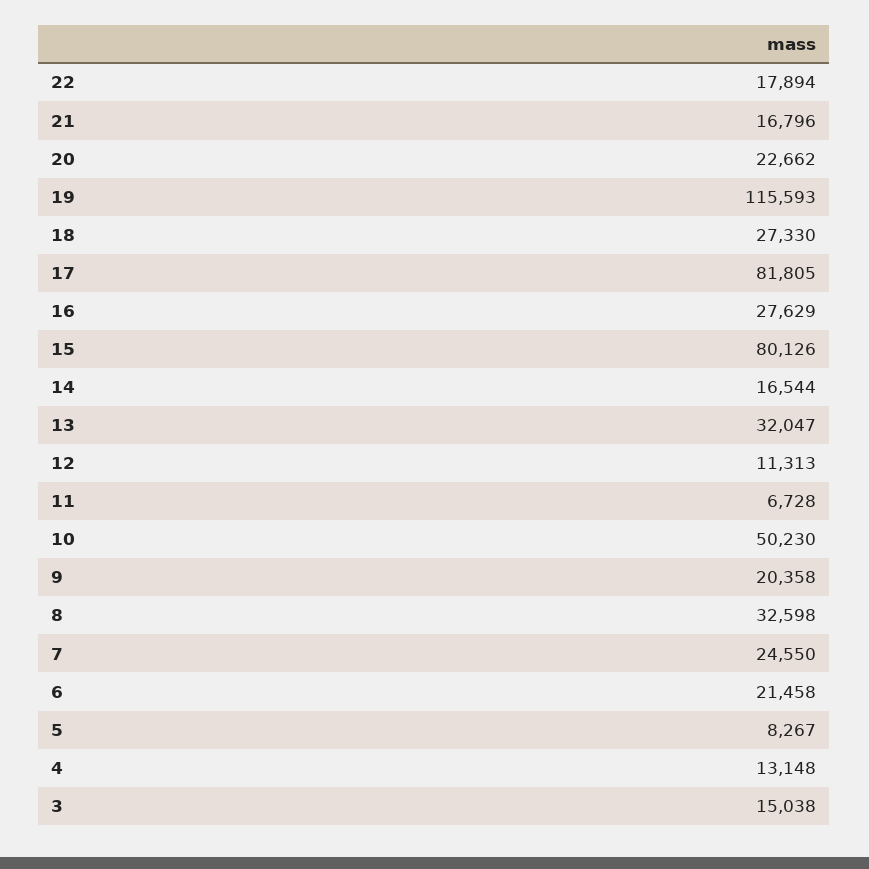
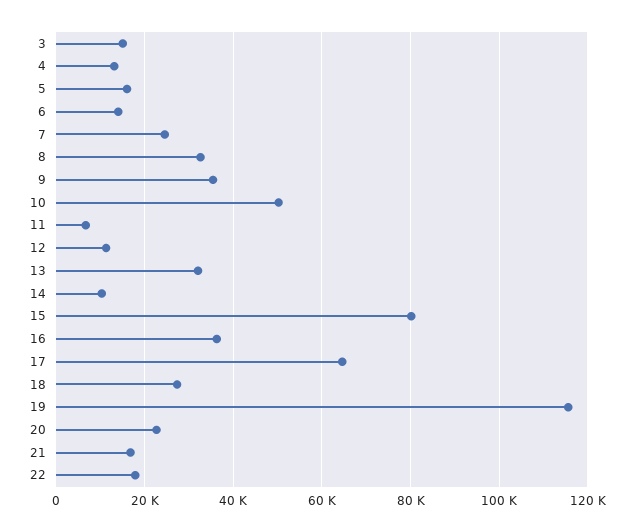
  {
    "22": 17894,
    "21": 16796,
    "20": 22662,
    "19": 115593,
    "18": 27330,
-   "17": 81805,
+   "17": 64000,
-   "16": 27629,
+   "16": 36000,
    "15": 80126,
-   "14": 16544,
+   "14": 10000,
    "13": 32047,
    "12": 11313,
    "11": 6728,
    "10": 50230,
-   "9": 20358,
+   "9": 36000,
    "8": 32598,
    "7": 24550,
-   "6": 21458,
+   "6": 14000,
-   "5": 8267,
+   "5": 16000,
    "4": 13148,
    "3": 15038
  }

